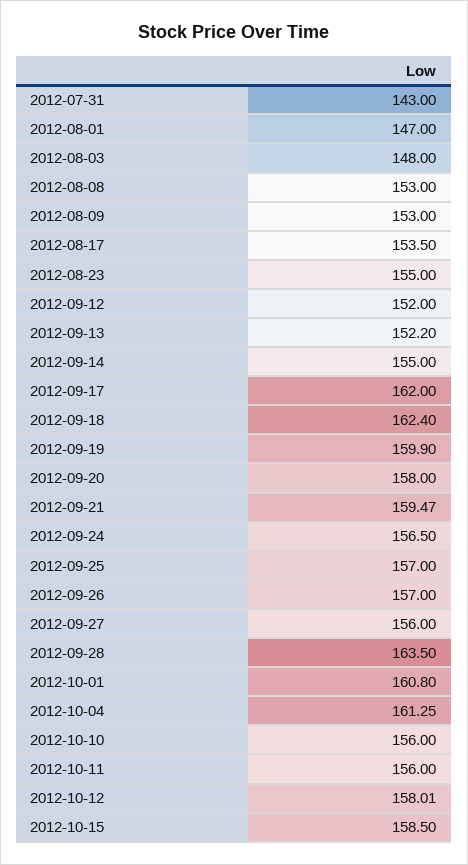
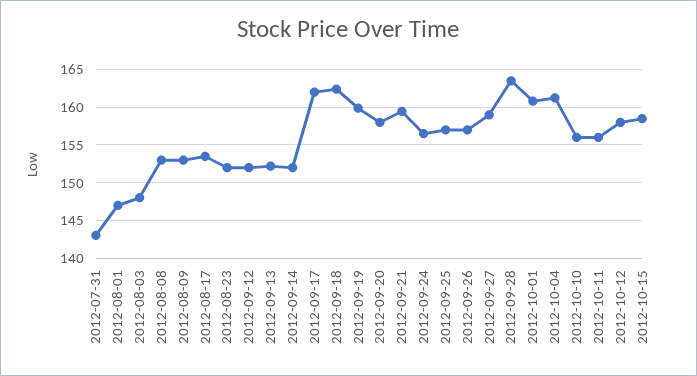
  {
    "2012-07-31": 143,
    "2012-08-01": 147,
    "2012-08-03": 148,
    "2012-08-08": 153,
    "2012-08-09": 153,
    "2012-08-17": 153.5,
-   "2012-08-23": 155,
+   "2012-08-23": 152,
    "2012-09-12": 152,
    "2012-09-13": 152.2,
-   "2012-09-14": 155,
+   "2012-09-14": 152,
    "2012-09-17": 162,
    "2012-09-18": 162.4,
    "2012-09-19": 159.9,
    "2012-09-20": 158,
    "2012-09-21": 159.47,
    "2012-09-24": 156.5,
    "2012-09-25": 157,
    "2012-09-26": 157,
-   "2012-09-27": 156,
+   "2012-09-27": 159,
    "2012-09-28": 163.5,
    "2012-10-01": 160.8,
    "2012-10-04": 161.25,
    "2012-10-10": 156,
    "2012-10-11": 156,
    "2012-10-12": 158.01,
    "2012-10-15": 158.5
  }

